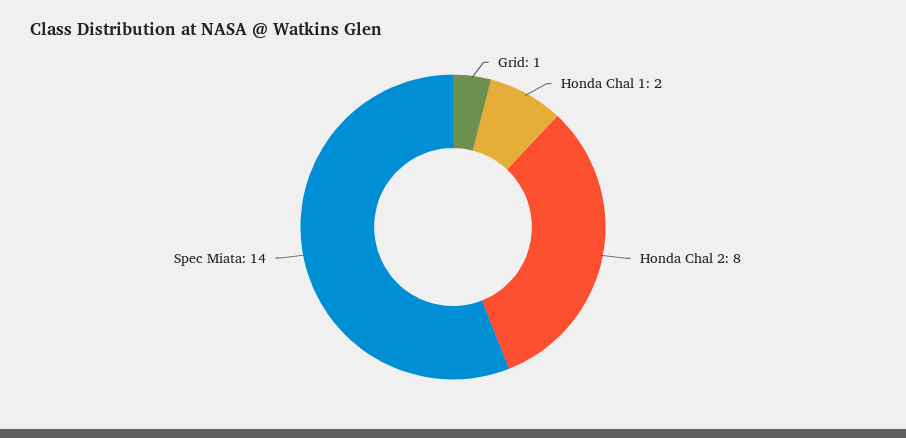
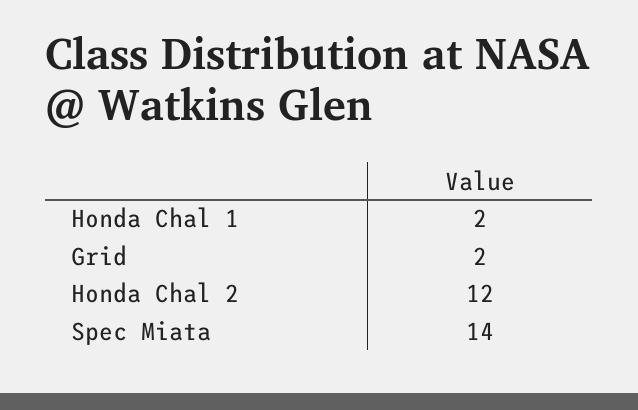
  {
-   "Grid": 1,
+   "Grid": 2,
    "Honda Chal 1": 2,
-   "Honda Chal 2": 8,
+   "Honda Chal 2": 12,
    "Spec Miata": 14
  }

